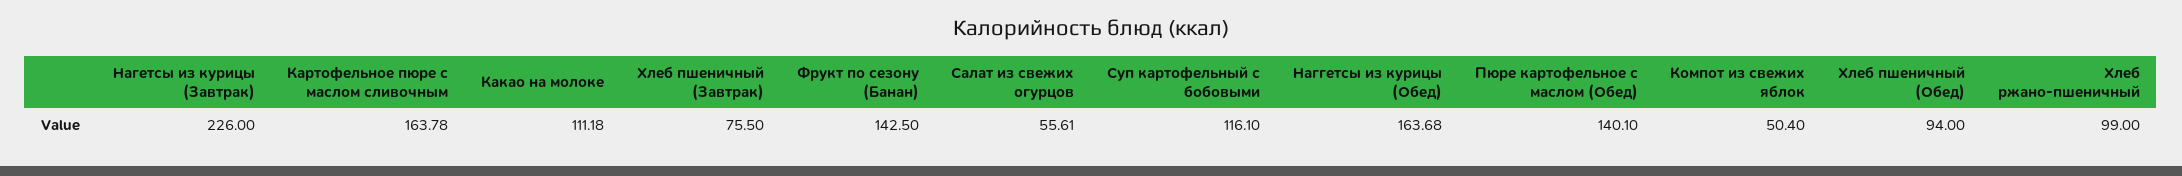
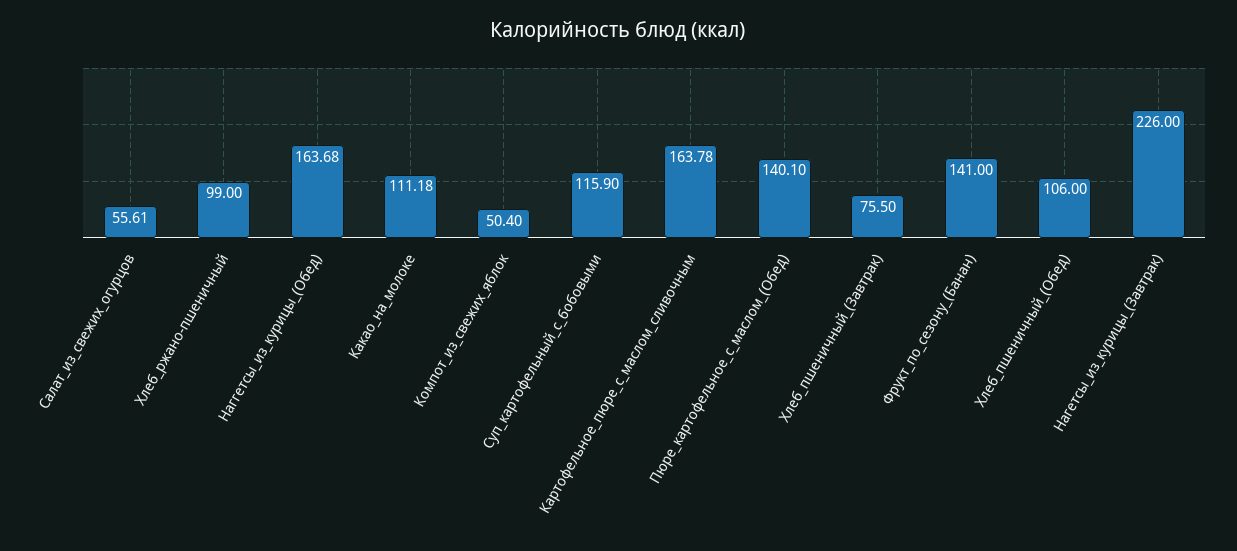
  {
    "Нагетсы из курицы (Завтрак)": 226,
    "Картофельное пюре с маслом сливочным": 163.78,
    "Какао на молоке": 111.18,
    "Хлеб пшеничный (Завтрак)": 75.5,
-   "Фрукт по сезону (Банан)": 142.5,
+   "Фрукт по сезону (Банан)": 141,
    "Салат из свежих огурцов": 55.61,
-   "Суп картофельный с бобовыми": 116.1,
+   "Суп картофельный с бобовыми": 115.9,
    "Наггетсы из курицы (Обед)": 163.68,
    "Пюре картофельное с маслом (Обед)": 140.1,
    "Компот из свежих яблок": 50.4,
-   "Хлеб пшеничный (Обед)": 94,
+   "Хлеб пшеничный (Обед)": 106,
    "Хлеб ржано-пшеничный": 99
  }

